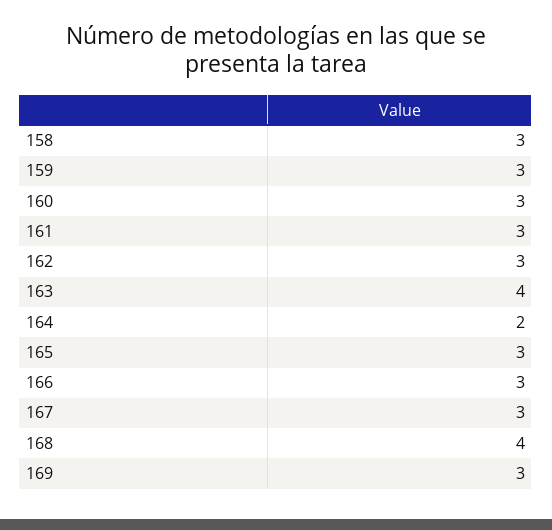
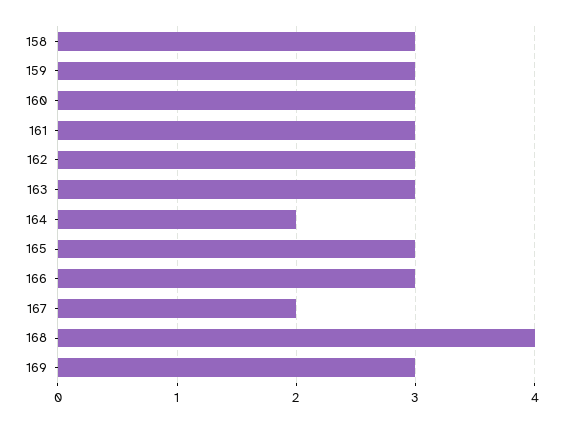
  {
    "158": 3,
    "159": 3,
    "160": 3,
    "161": 3,
    "162": 3,
-   "163": 4,
+   "163": 3,
    "164": 2,
    "165": 3,
    "166": 3,
-   "167": 3,
+   "167": 2,
    "168": 4,
    "169": 3
  }

